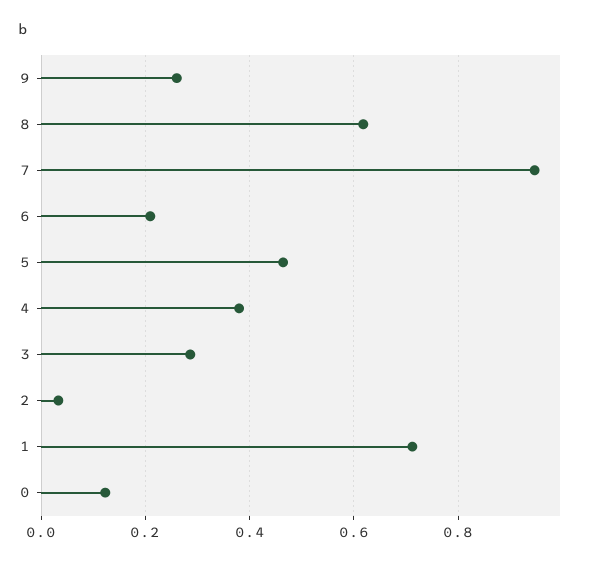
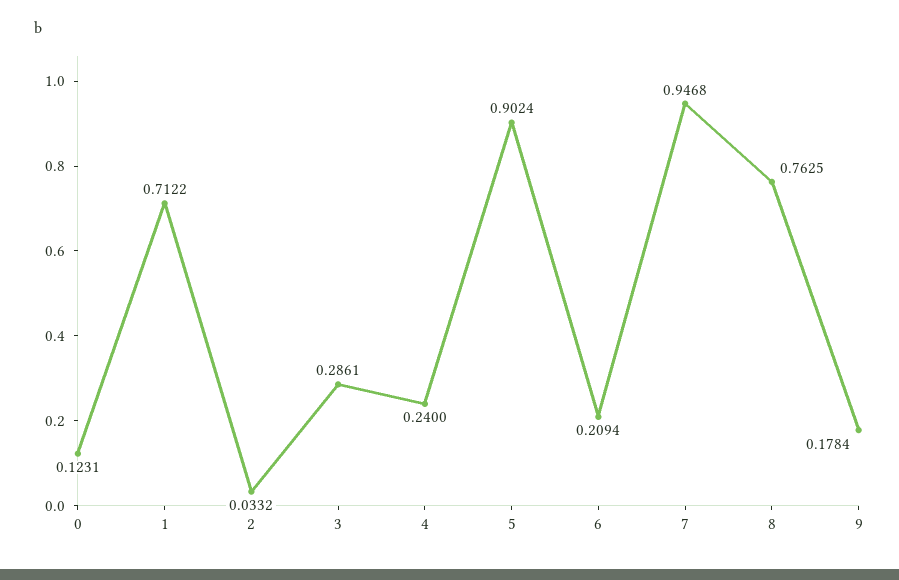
  {
-   "9": 0.26,
+   "9": 0.1784,
-   "8": 0.62,
+   "8": 0.7625,
    "7": 0.9468,
    "6": 0.2094,
-   "5": 0.46,
+   "5": 0.9024,
-   "4": 0.38,
+   "4": 0.24,
    "3": 0.2861,
    "2": 0.0332,
    "1": 0.7122,
    "0": 0.1231
  }

